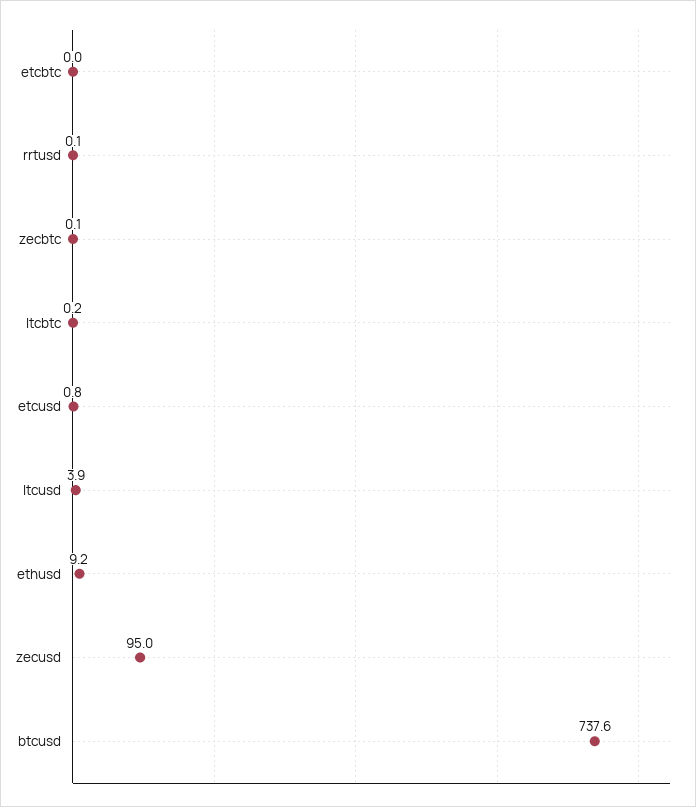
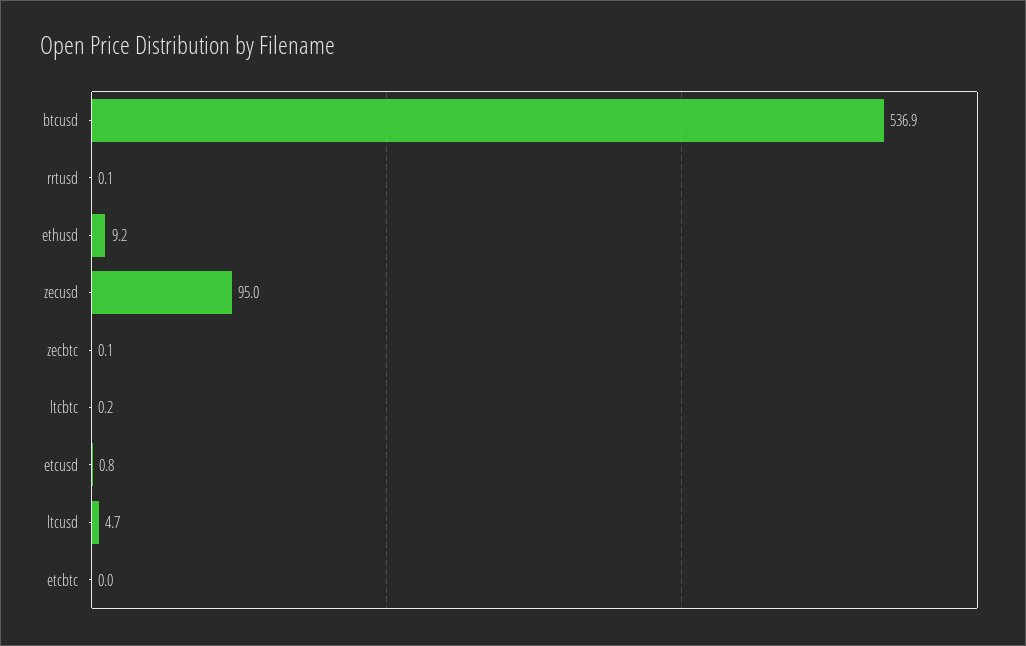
  {
    "etcbtc": 0,
    "rrtusd": 0.1,
    "zecbtc": 0.1,
    "ltcbtc": 0.2,
    "etcusd": 0.8,
-   "ltcusd": 3.9,
+   "ltcusd": 4.7,
    "ethusd": 9.2,
    "zecusd": 95,
-   "btcusd": 737.6
+   "btcusd": 536.9
  }

